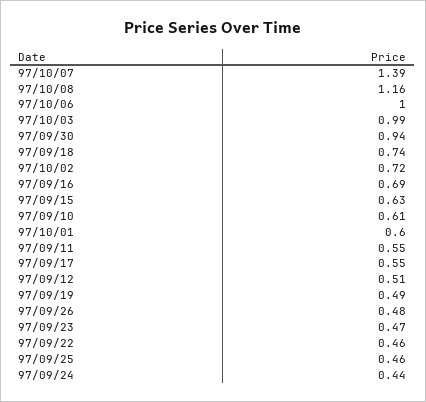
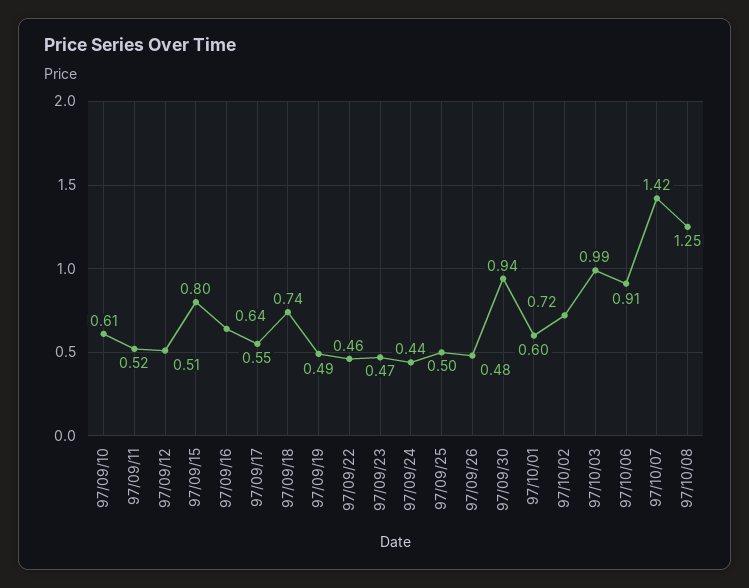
  {
-   "97/10/07": 1.39,
+   "97/10/07": 1.42,
-   "97/10/08": 1.16,
+   "97/10/08": 1.25,
-   "97/10/06": 1,
+   "97/10/06": 0.91,
    "97/10/03": 0.99,
    "97/09/30": 0.94,
    "97/09/18": 0.74,
    "97/10/02": 0.72,
-   "97/09/16": 0.69,
+   "97/09/16": 0.64,
-   "97/09/15": 0.63,
+   "97/09/15": 0.8,
    "97/09/10": 0.61,
    "97/10/01": 0.6,
-   "97/09/11": 0.55,
+   "97/09/11": 0.52,
    "97/09/17": 0.55,
    "97/09/12": 0.51,
    "97/09/19": 0.49,
    "97/09/26": 0.48,
    "97/09/23": 0.47,
    "97/09/22": 0.46,
-   "97/09/25": 0.46,
+   "97/09/25": 0.5,
    "97/09/24": 0.44
  }

